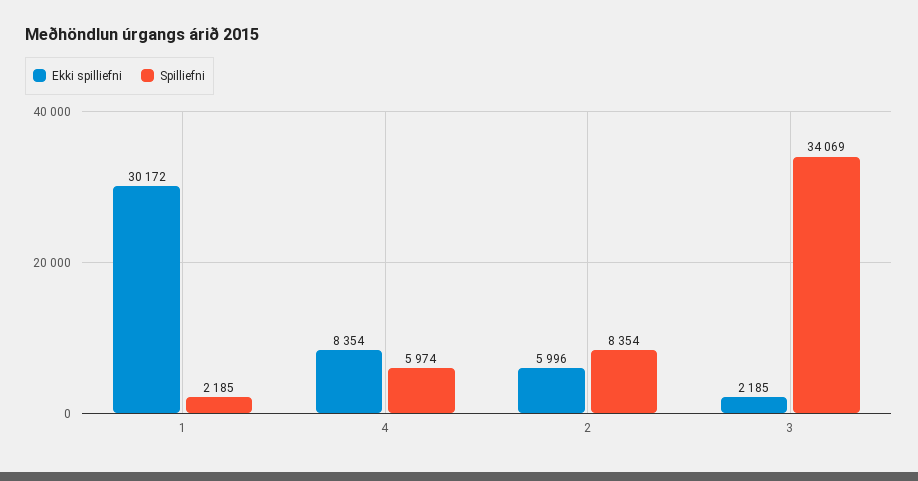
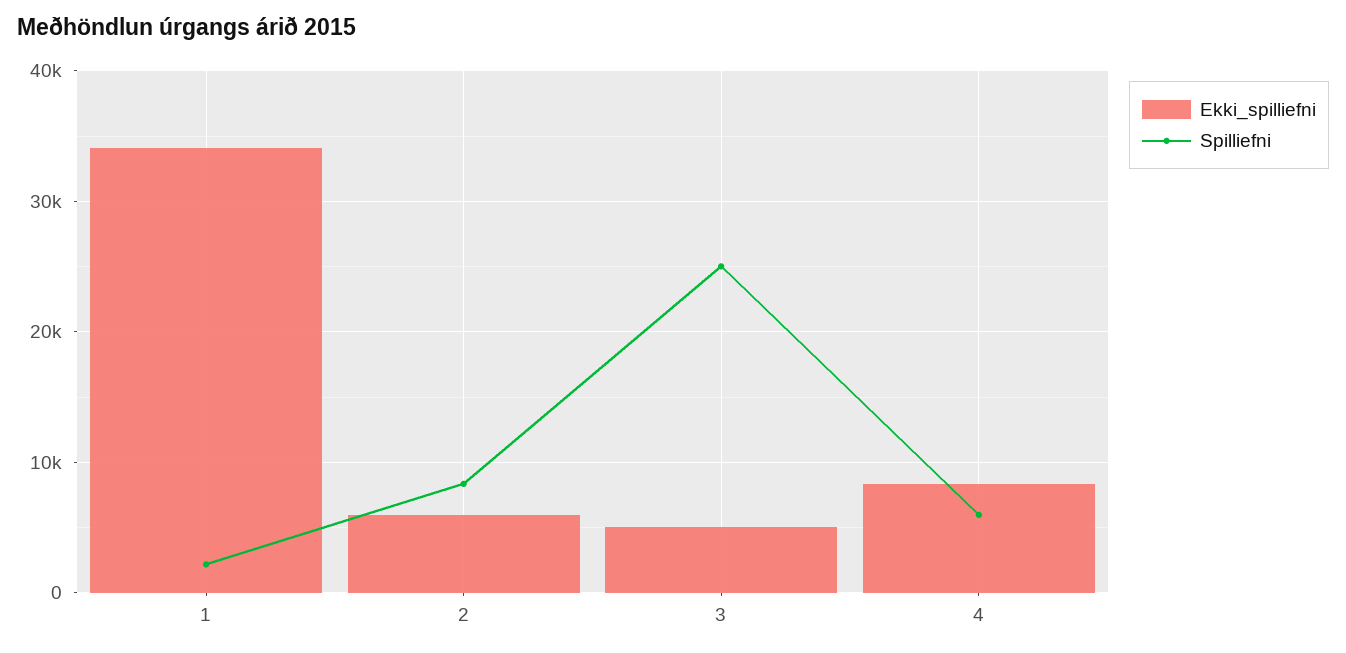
  {
    "Ekki spilliefni": {
-     "1": 30172,
+     "1": 34000,
      "4": 8354,
      "2": 5996,
-     "3": 2185
+     "3": 5000
    },
    "Spilliefni": {
      "1": 2185,
      "4": 5974,
      "2": 8354,
-     "3": 34069
+     "3": 25000
    }
  }

